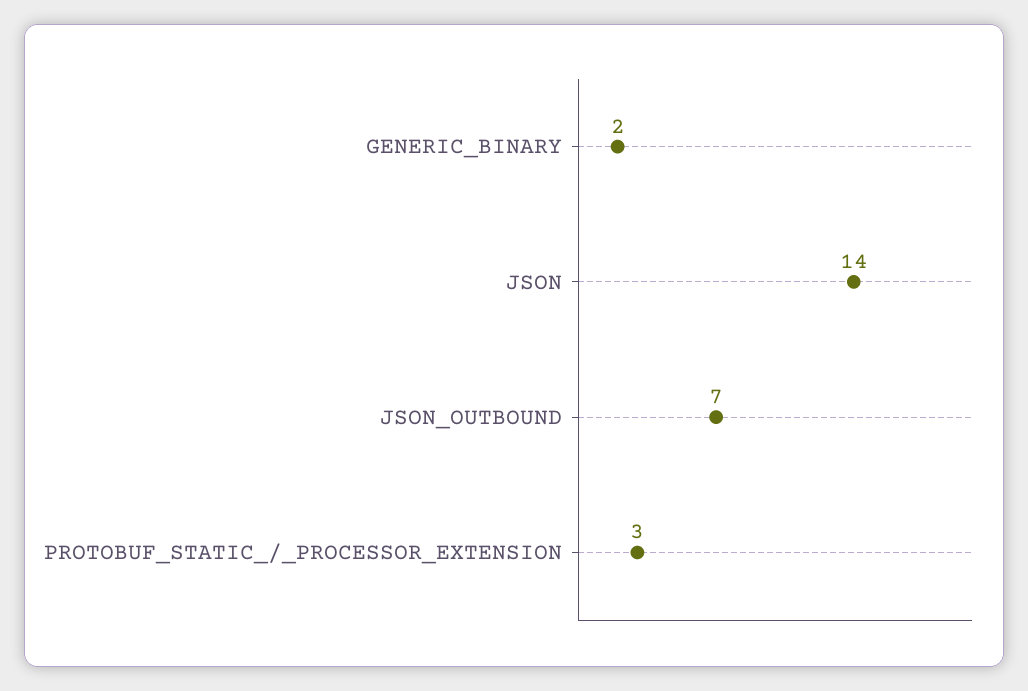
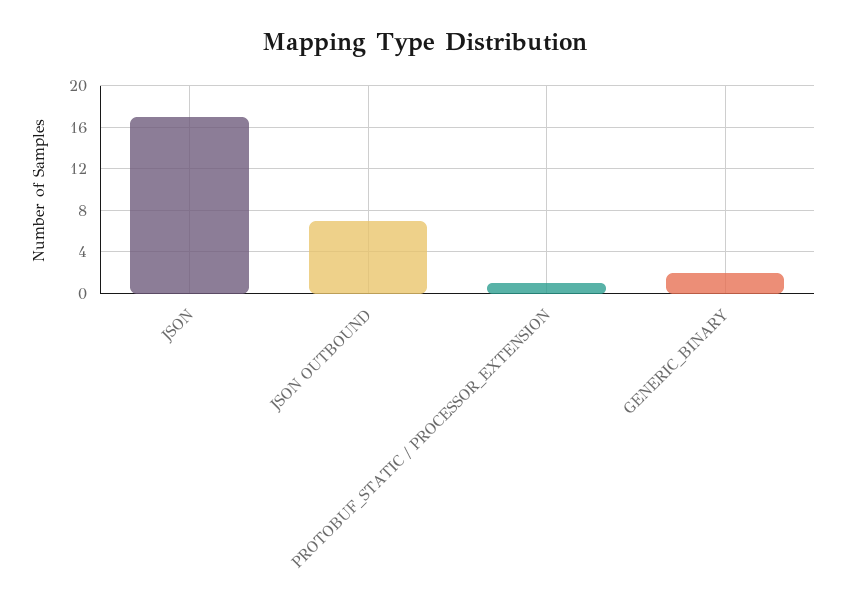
  {
    "GENERIC_BINARY": 2,
-   "JSON": 14,
+   "JSON": 17,
    "JSON_OUTBOUND": 7,
-   "PROTOBUF_STATIC_/_PROCESSOR_EXTENSION": 3
+   "PROTOBUF_STATIC_/_PROCESSOR_EXTENSION": 1
  }

